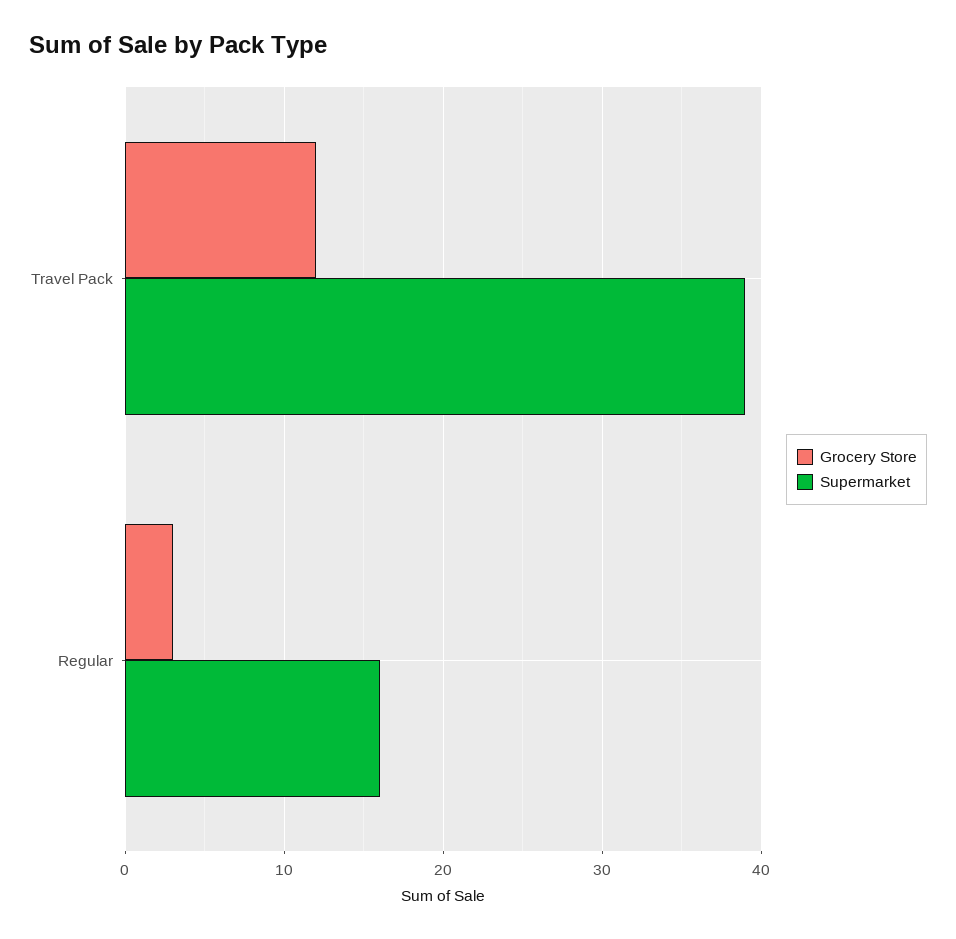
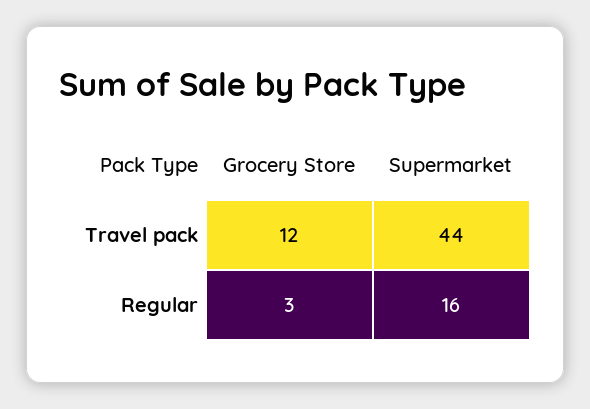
  {
    "Grocery Store": {
      "Travel Pack": 12,
      "Regular": 3
    },
    "Supermarket": {
-     "Travel Pack": 39,
+     "Travel Pack": 44,
      "Regular": 16
    }
  }

